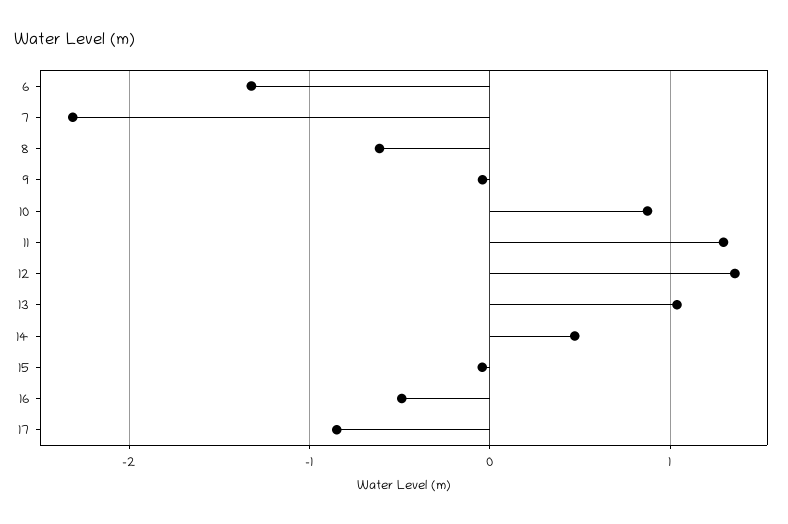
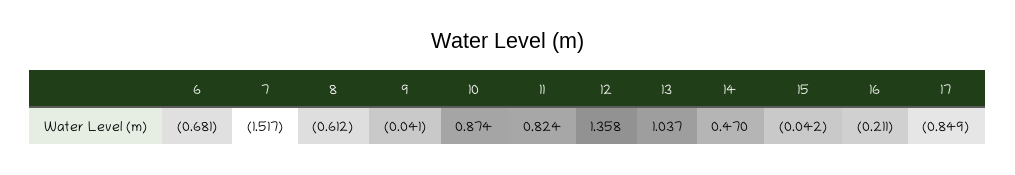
  {
-   "6": -1.3,
+   "6": -0.681,
-   "7": -2.3,
+   "7": -1.517,
    "8": -0.612,
    "9": -0.041,
    "10": 0.874,
-   "11": 1.3,
+   "11": 0.824,
    "12": 1.358,
    "13": 1.037,
    "14": 0.47,
    "15": -0.042,
-   "16": -0.5,
+   "16": -0.211,
    "17": -0.849
  }

